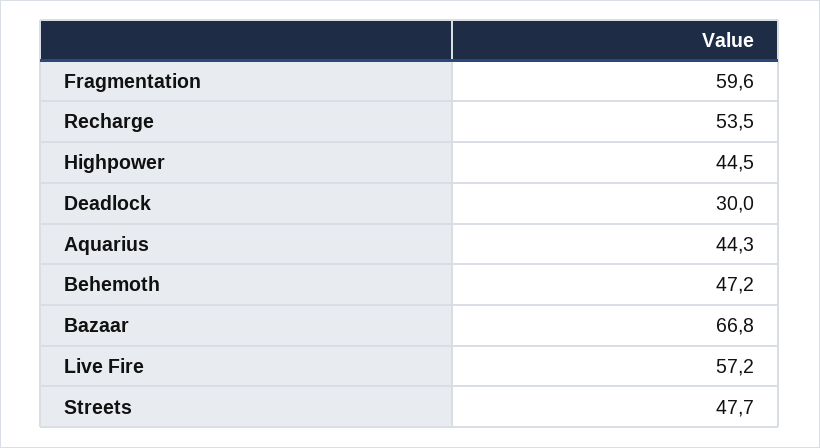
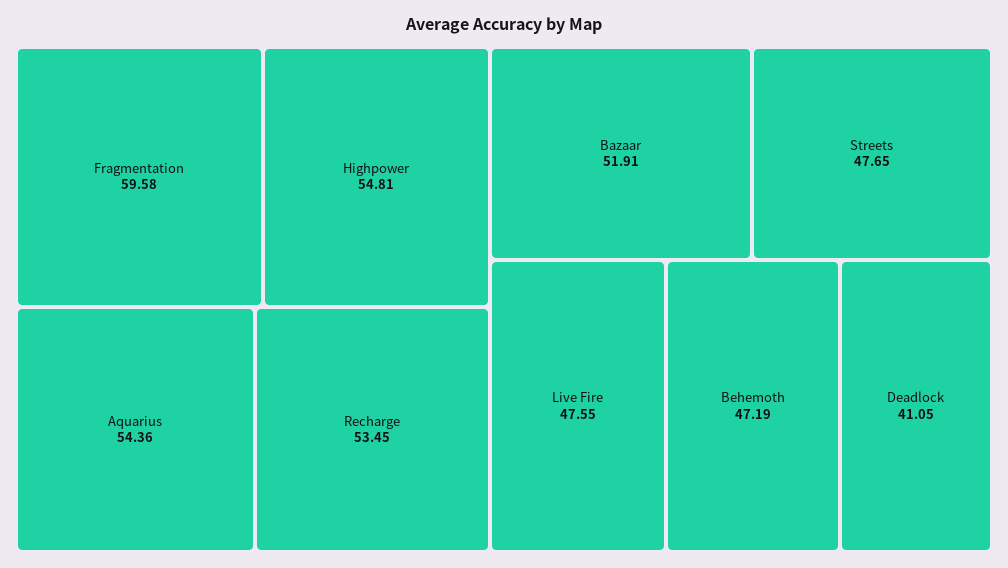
  {
    "Fragmentation": 59.58,
    "Recharge": 53.45,
-   "Highpower": 44.5,
+   "Highpower": 54.81,
-   "Deadlock": 30,
+   "Deadlock": 41.05,
-   "Aquarius": 44.3,
+   "Aquarius": 54.36,
    "Behemoth": 47.19,
-   "Bazaar": 66.8,
+   "Bazaar": 51.91,
-   "Live Fire": 57.2,
+   "Live Fire": 47.55,
    "Streets": 47.65
  }

